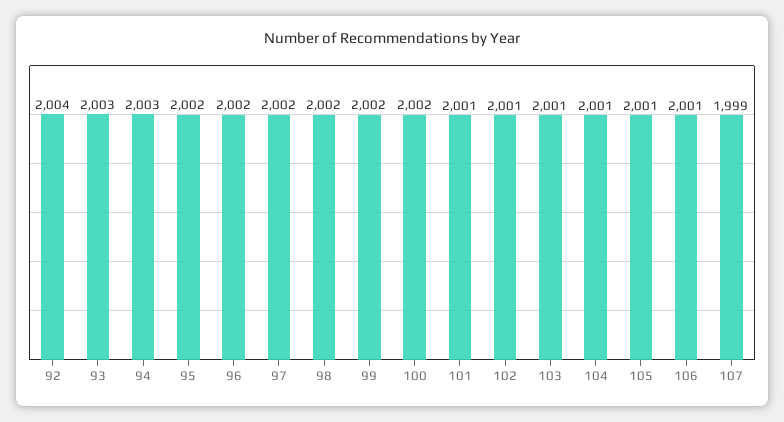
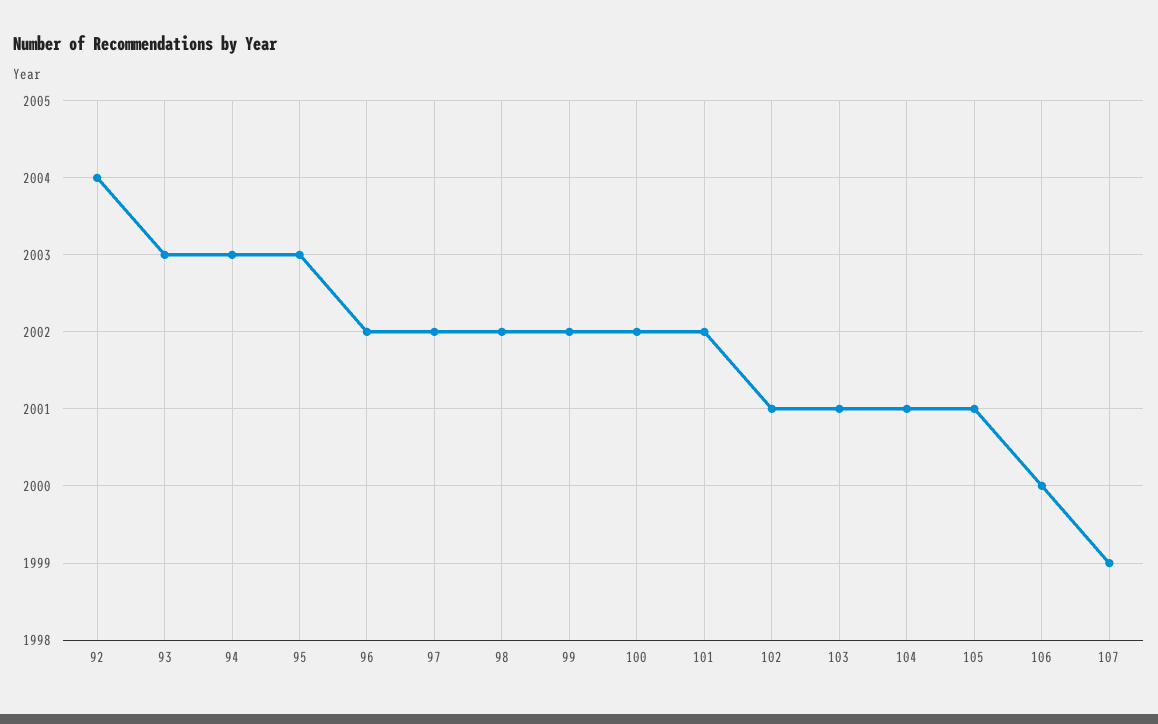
  {
    "92": 2004,
    "93": 2003,
    "94": 2003,
-   "95": 2002,
+   "95": 2003,
    "96": 2002,
    "97": 2002,
    "98": 2002,
    "99": 2002,
    "100": 2002,
-   "101": 2001,
+   "101": 2002,
    "102": 2001,
    "103": 2001,
    "104": 2001,
    "105": 2001,
-   "106": 2001,
+   "106": 2000,
    "107": 1999
  }

